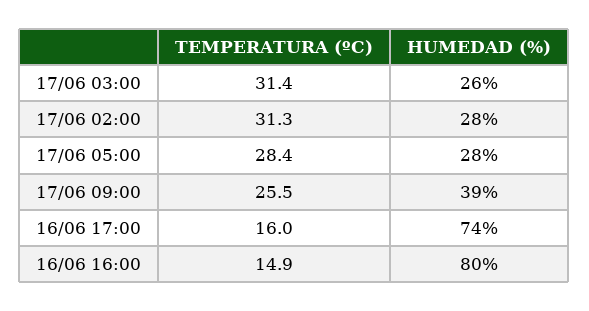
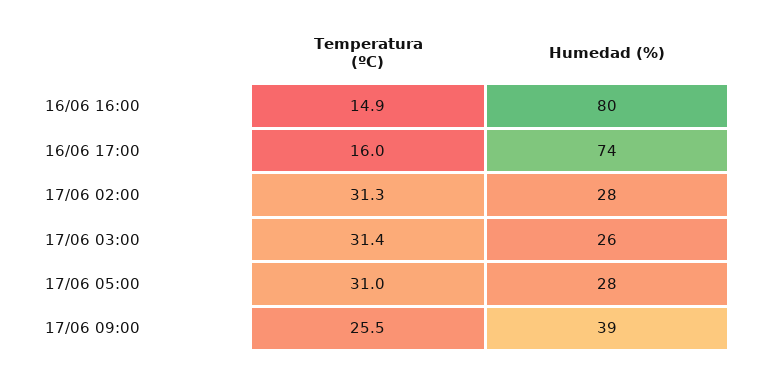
  {
    "TEMPERATURA (ºC)": {
      "17/06 03:00": 31.4,
      "17/06 02:00": 31.3,
-     "17/06 05:00": 28.4,
+     "17/06 05:00": 31,
      "17/06 09:00": 25.5,
      "16/06 17:00": 16,
      "16/06 16:00": 14.9
    },
    "HUMEDAD (%)": {
      "17/06 03:00": 26,
      "17/06 02:00": 28,
      "17/06 05:00": 28,
      "17/06 09:00": 39,
      "16/06 17:00": 74,
      "16/06 16:00": 80
    }
  }

